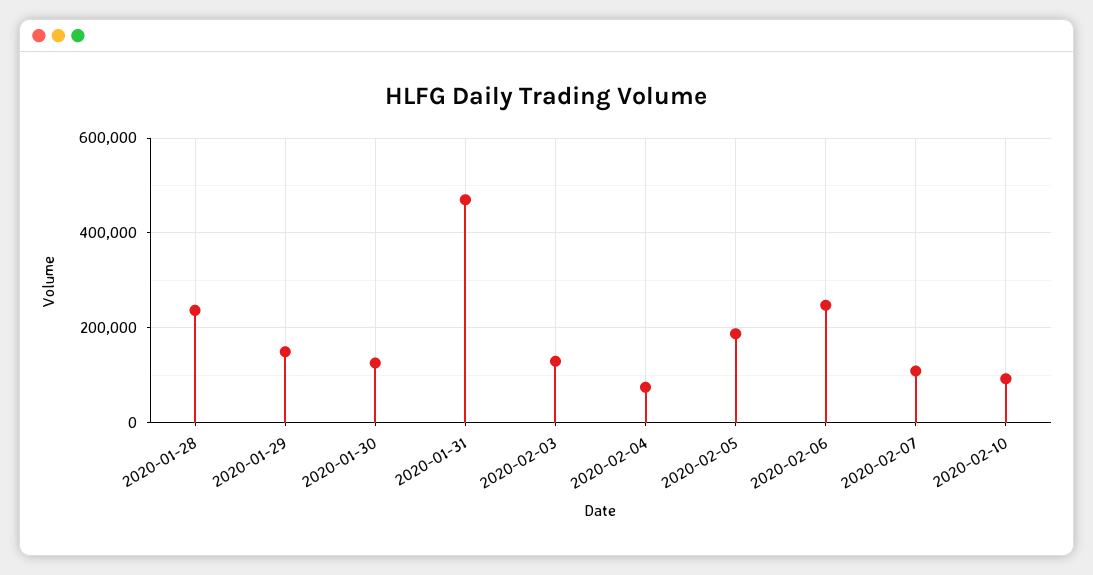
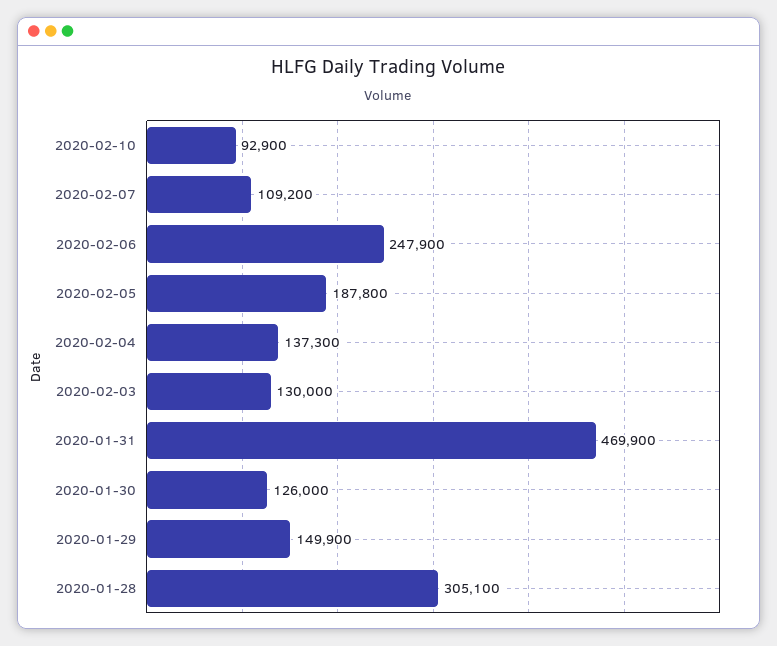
  {
-   "2020-01-28": 240000,
+   "2020-01-28": 305100,
    "2020-01-29": 149900,
    "2020-01-30": 126000,
    "2020-01-31": 469900,
    "2020-02-03": 130000,
-   "2020-02-04": 80000,
+   "2020-02-04": 137300,
    "2020-02-05": 187800,
    "2020-02-06": 247900,
    "2020-02-07": 109200,
    "2020-02-10": 92900
  }

